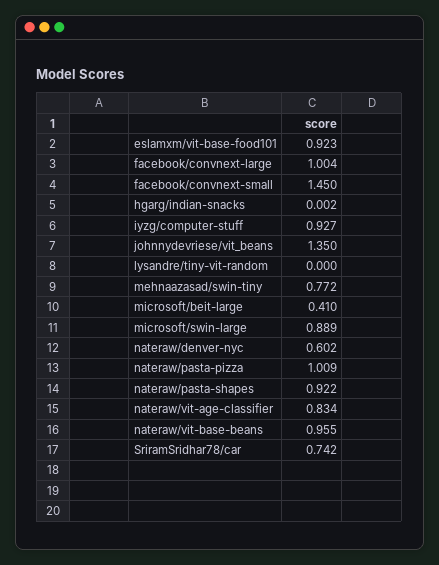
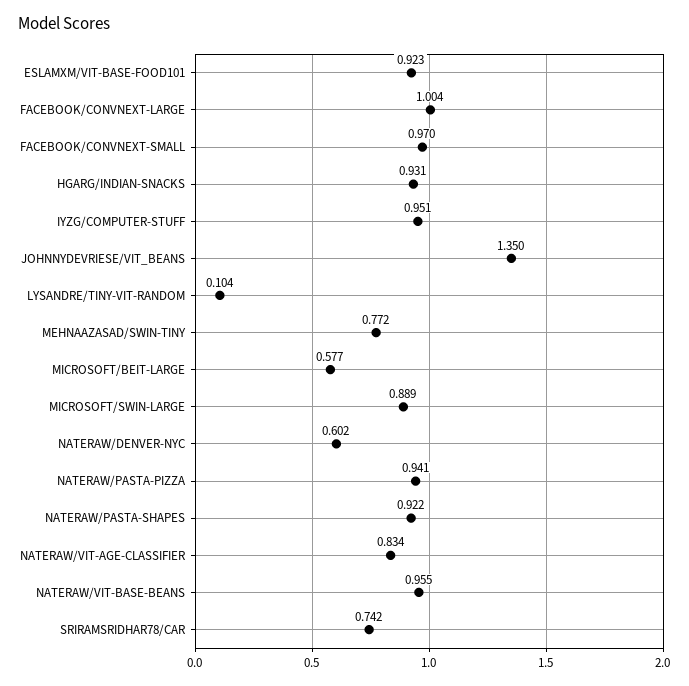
  {
    "eslamxm/vit-base-food101": 0.923,
    "facebook/convnext-large": 1.004,
-   "facebook/convnext-small": 1.45,
+   "facebook/convnext-small": 0.97,
-   "hgarg/indian-snacks": 0.002,
+   "hgarg/indian-snacks": 0.931,
-   "iyzg/computer-stuff": 0.927,
+   "iyzg/computer-stuff": 0.951,
    "johnnydevriese/vit_beans": 1.35,
-   "lysandre/tiny-vit-random": 0,
+   "lysandre/tiny-vit-random": 0.104,
    "mehnaazasad/swin-tiny": 0.772,
-   "microsoft/beit-large": 0.41,
+   "microsoft/beit-large": 0.577,
    "microsoft/swin-large": 0.889,
    "nateraw/denver-nyc": 0.602,
-   "nateraw/pasta-pizza": 1.009,
+   "nateraw/pasta-pizza": 0.941,
    "nateraw/pasta-shapes": 0.922,
    "nateraw/vit-age-classifier": 0.834,
    "nateraw/vit-base-beans": 0.955,
    "SriramSridhar78/car": 0.742
  }

